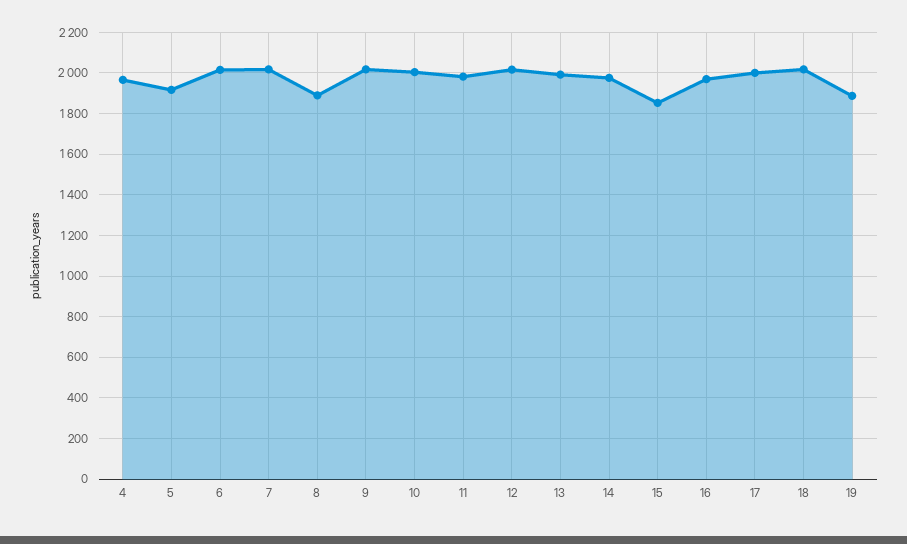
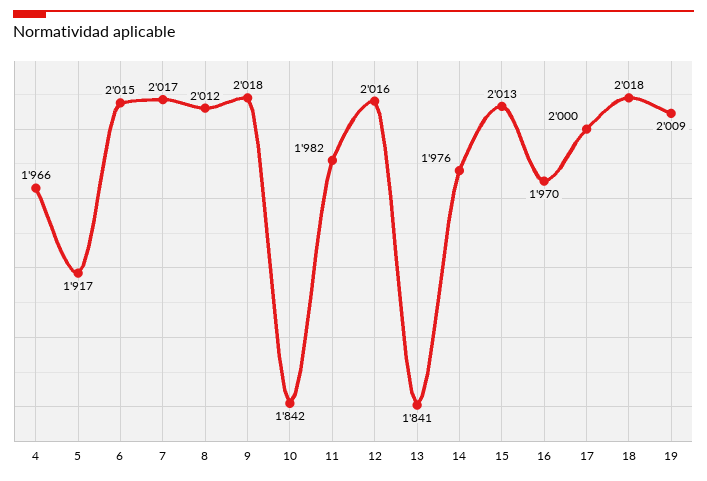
  {
    "4": 1966,
    "5": 1917,
    "6": 2015,
    "7": 2017,
-   "8": 1900,
+   "8": 2012,
    "9": 2018,
-   "10": 2000,
+   "10": 1842,
    "11": 1982,
    "12": 2016,
-   "13": 2000,
+   "13": 1841,
    "14": 1976,
-   "15": 1850,
+   "15": 2013,
    "16": 1970,
    "17": 2000,
    "18": 2018,
-   "19": 1900
+   "19": 2009
  }

